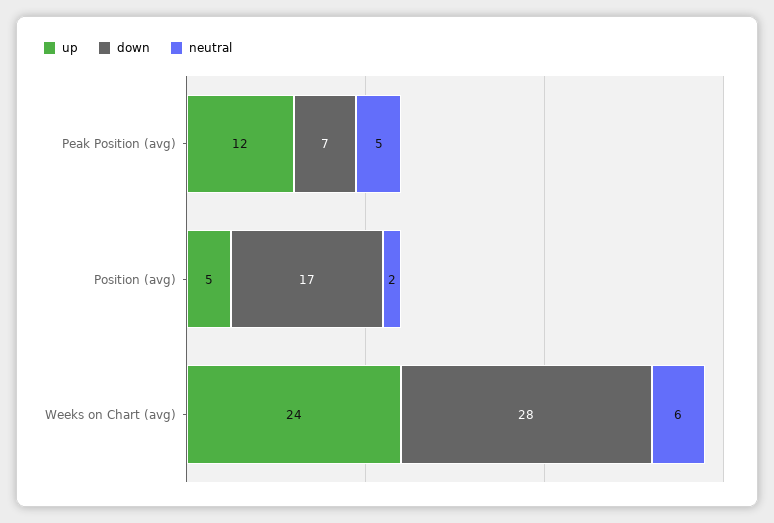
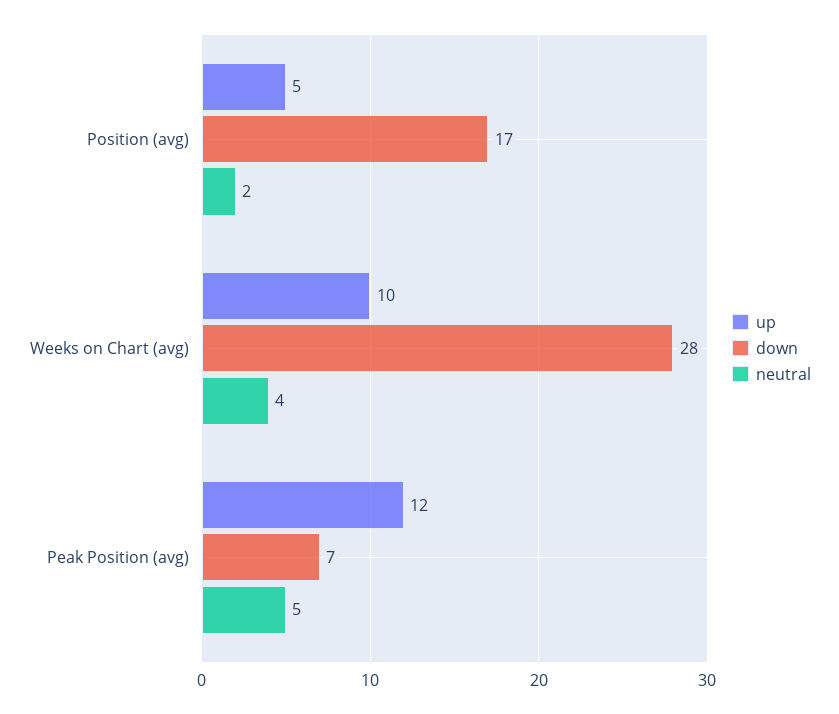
  {
    "up": {
      "Peak Position (avg)": 12,
      "Position (avg)": 5,
-     "Weeks on Chart (avg)": 24
+     "Weeks on Chart (avg)": 10
    },
    "down": {
      "Peak Position (avg)": 7,
      "Position (avg)": 17,
      "Weeks on Chart (avg)": 28
    },
    "neutral": {
      "Peak Position (avg)": 5,
      "Position (avg)": 2,
-     "Weeks on Chart (avg)": 6
+     "Weeks on Chart (avg)": 4
    }
  }

